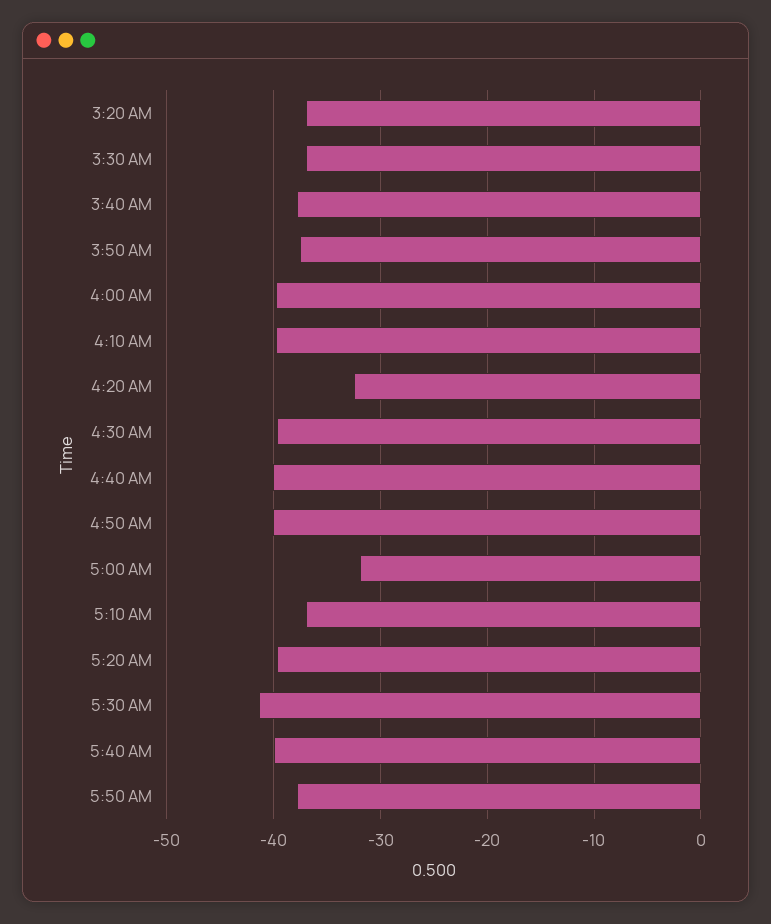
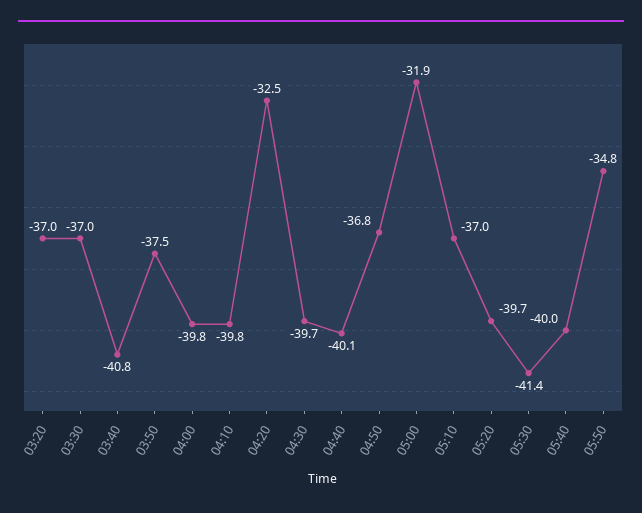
  {
    "3:20 AM": -37,
    "3:30 AM": -37,
-   "3:40 AM": -38,
+   "3:40 AM": -40.8,
    "3:50 AM": -37.5,
    "4:00 AM": -39.8,
    "4:10 AM": -39.8,
    "4:20 AM": -32.5,
    "4:30 AM": -39.7,
    "4:40 AM": -40.1,
-   "4:50 AM": -40,
+   "4:50 AM": -36.8,
    "5:00 AM": -31.9,
    "5:10 AM": -37,
    "5:20 AM": -39.7,
    "5:30 AM": -41.4,
    "5:40 AM": -40,
-   "5:50 AM": -38
+   "5:50 AM": -34.8
  }

